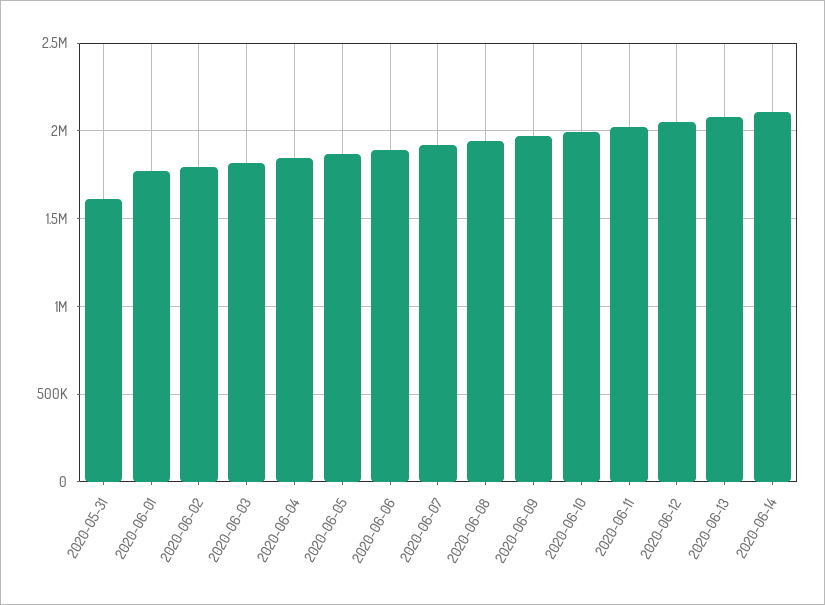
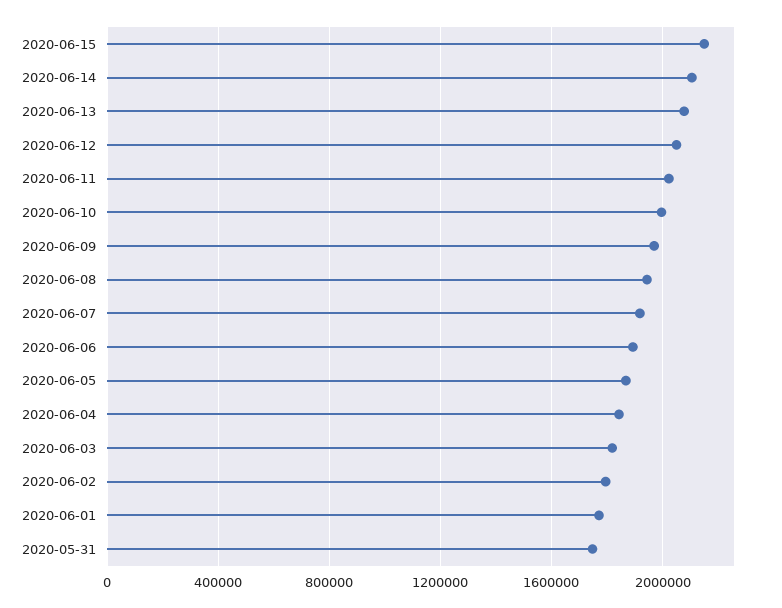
  {
-   "2020-05-31": 1600000,
+   "2020-05-31": 1750000,
    "2020-06-01": 1750000,
    "2020-06-02": 1800000,
    "2020-06-03": 1800000,
    "2020-06-04": 1850000,
    "2020-06-05": 1850000,
    "2020-06-06": 1900000,
    "2020-06-07": 1900000,
    "2020-06-08": 1950000,
    "2020-06-09": 1950000,
    "2020-06-10": 2000000,
    "2020-06-11": 2000000,
    "2020-06-12": 2050000,
    "2020-06-13": 2100000,
-   "2020-06-14": 2100000
+   "2020-06-14": 2100000,
+   "2020-06-15": 2150000
  }

